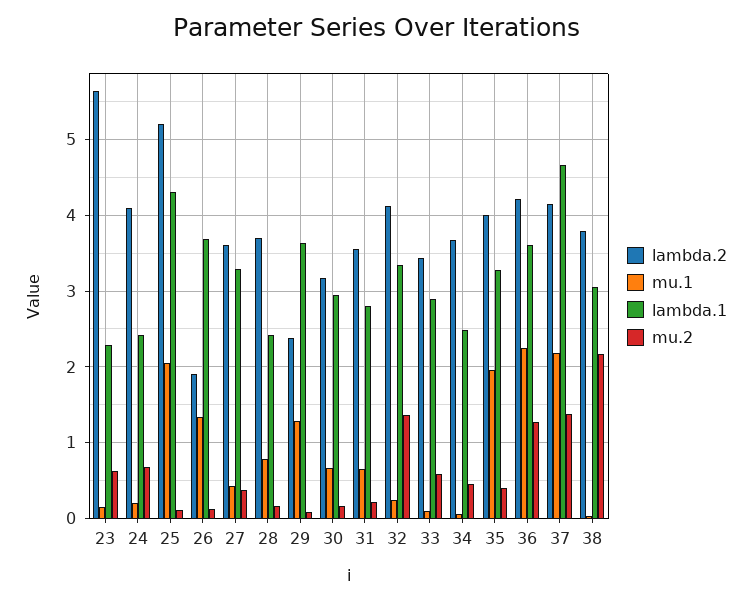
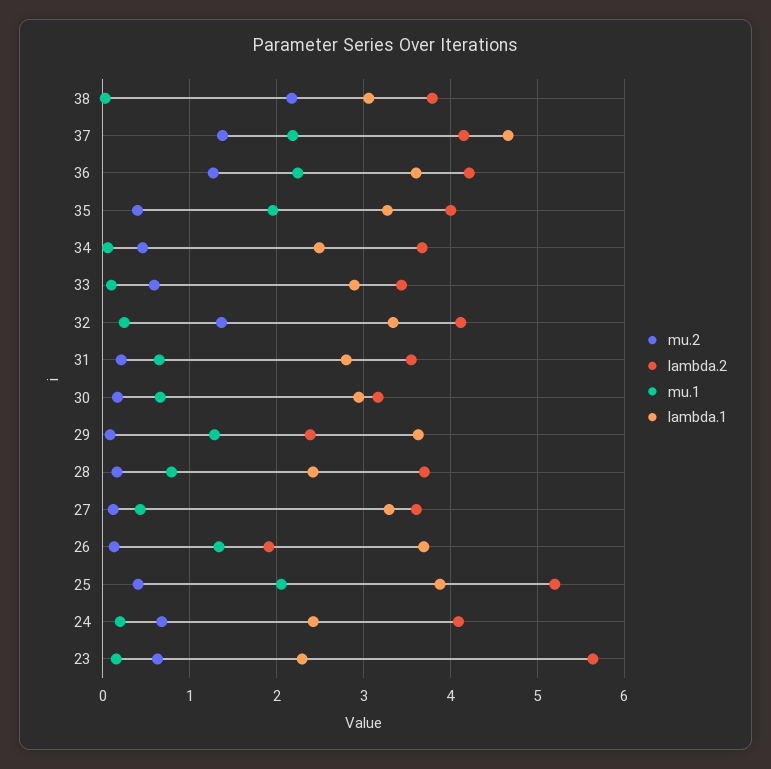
  {
    "lambda.2": {
      "23": 5.6,
      "24": 4.1,
      "25": 5.2,
      "26": 1.9,
      "27": 3.6,
      "28": 3.7,
      "29": 2.4,
      "30": 3.2,
      "31": 3.5,
      "32": 4.1,
      "33": 3.4,
      "34": 3.7,
      "35": 4,
      "36": 4.2,
      "37": 4.2,
      "38": 3.8
    },
    "mu.1": {
      "23": 0.2,
      "24": 0.2,
      "25": 2.1,
      "26": 1.3,
      "27": 0.4,
      "28": 0.8,
      "29": 1.3,
      "30": 0.7,
      "31": 0.7,
      "32": 0.2,
      "33": 0.1,
      "34": 0.1,
      "35": 2,
      "36": 2.2,
      "37": 2.2,
      "38": 0
    },
    "lambda.1": {
      "23": 2.3,
      "24": 2.4,
-     "25": 4.3,
+     "25": 3.9,
      "26": 3.7,
      "27": 3.3,
      "28": 2.4,
      "29": 3.6,
      "30": 2.9,
      "31": 2.8,
      "32": 3.3,
      "33": 2.9,
      "34": 2.5,
      "35": 3.3,
      "36": 3.6,
      "37": 4.7,
      "38": 3.1
    },
    "mu.2": {
      "23": 0.6,
      "24": 0.7,
-     "25": 0.1,
+     "25": 0.4,
      "26": 0.1,
-     "27": 0.4,
+     "27": 0.1,
      "28": 0.2,
      "29": 0.1,
      "30": 0.2,
      "31": 0.2,
      "32": 1.4,
      "33": 0.6,
      "34": 0.5,
      "35": 0.4,
      "36": 1.3,
      "37": 1.4,
      "38": 2.2
    }
  }

